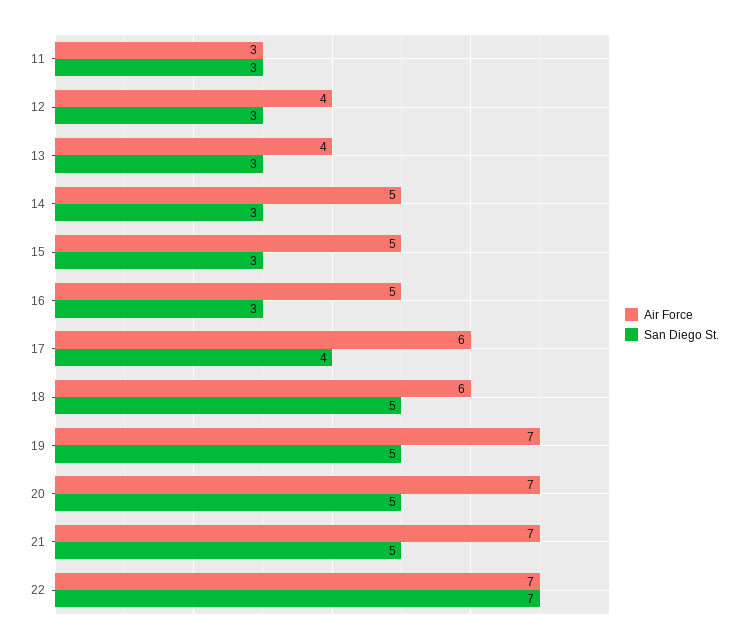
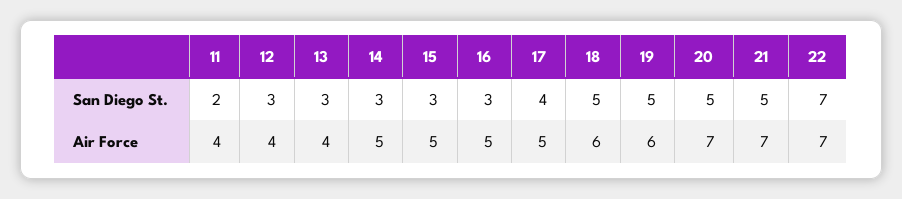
  {
    "Air Force": {
-     "11": 3,
+     "11": 4,
      "12": 4,
      "13": 4,
      "14": 5,
      "15": 5,
      "16": 5,
-     "17": 6,
+     "17": 5,
      "18": 6,
-     "19": 7,
+     "19": 6,
      "20": 7,
      "21": 7,
      "22": 7
    },
    "San Diego St.": {
-     "11": 3,
+     "11": 2,
      "12": 3,
      "13": 3,
      "14": 3,
      "15": 3,
      "16": 3,
      "17": 4,
      "18": 5,
      "19": 5,
      "20": 5,
      "21": 5,
      "22": 7
    }
  }

